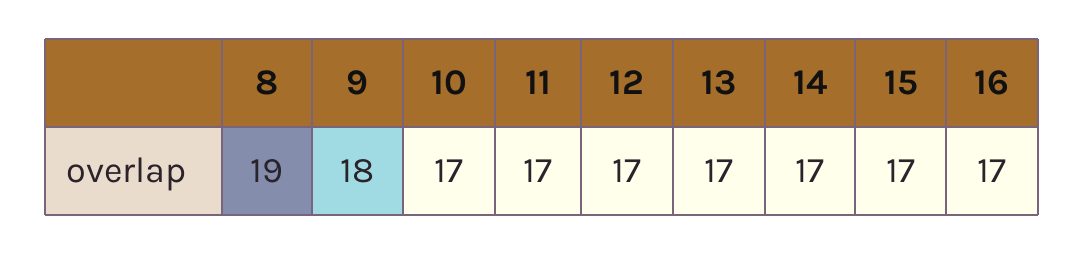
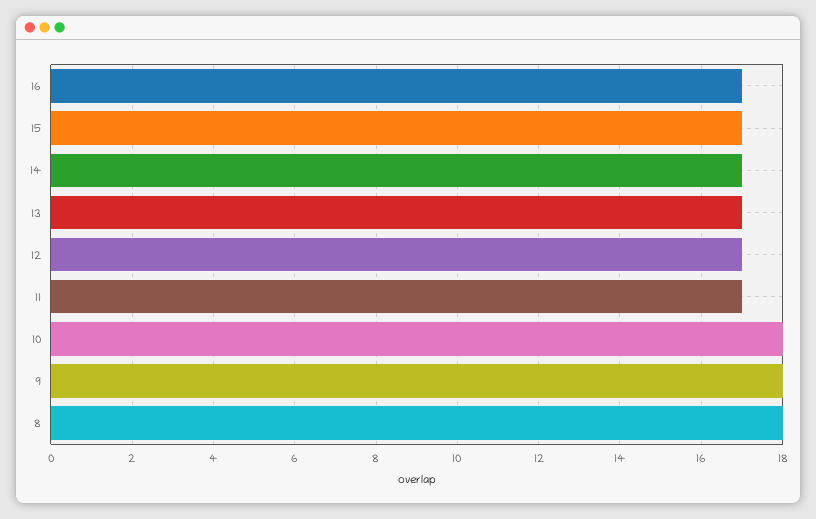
  {
-   "8": 19,
+   "8": 18,
    "9": 18,
-   "10": 17,
+   "10": 18,
    "11": 17,
    "12": 17,
    "13": 17,
    "14": 17,
    "15": 17,
    "16": 17
  }

